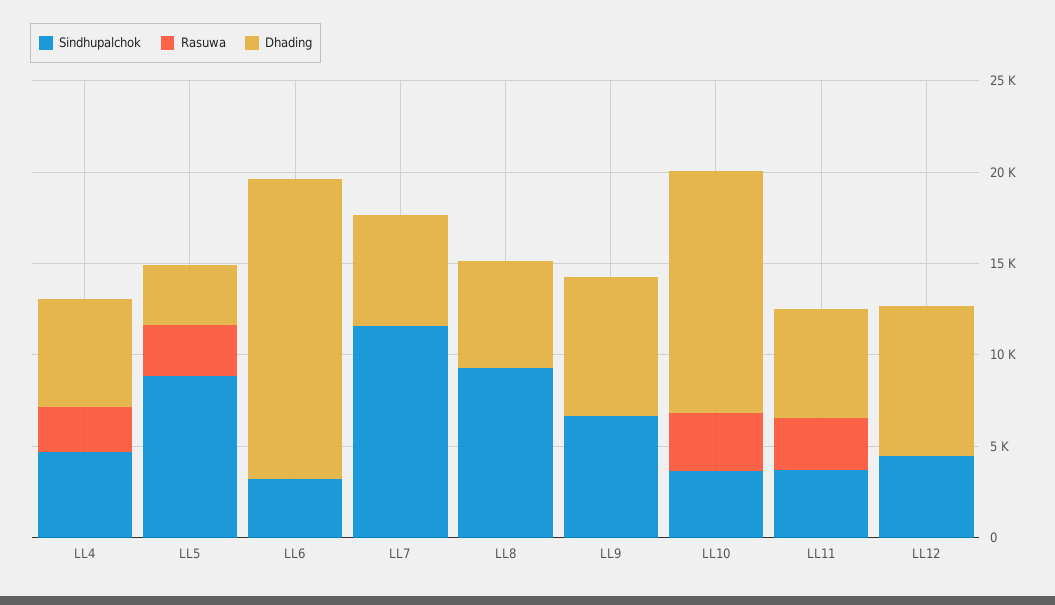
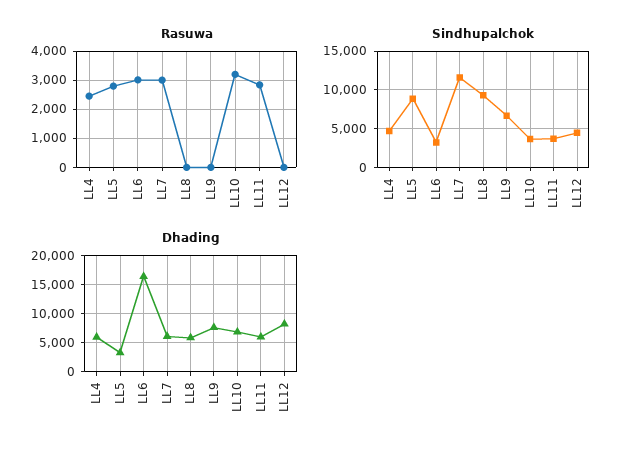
  {
    "Sindhupalchok": {
      "LL4": 5000,
      "LL5": 9000,
      "LL6": 3000,
      "LL7": 12000,
      "LL8": 9000,
      "LL9": 7000,
      "LL10": 4000,
      "LL11": 4000,
      "LL12": 4000
    },
    "Rasuwa": {
      "LL4": 2500,
      "LL5": 2750,
-     "LL6": 0,
+     "LL6": 3000,
-     "LL7": 0,
+     "LL7": 3000,
      "LL8": 0,
      "LL9": 0,
      "LL10": 3250,
      "LL11": 2750,
      "LL12": 0
    },
    "Dhading": {
      "LL4": 6000,
      "LL5": 3000,
      "LL6": 16000,
      "LL7": 6000,
      "LL8": 6000,
      "LL9": 8000,
-     "LL10": 13000,
+     "LL10": 7500,
      "LL11": 6000,
      "LL12": 8000
    }
  }

